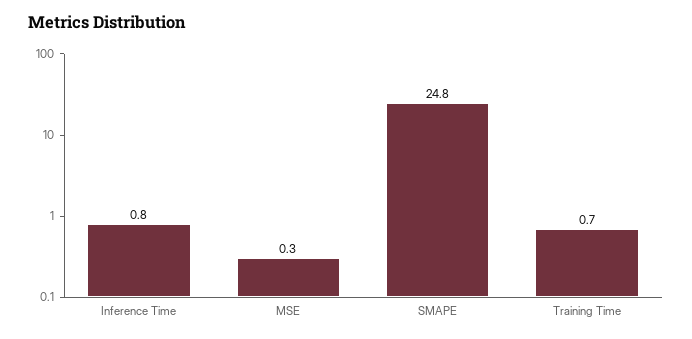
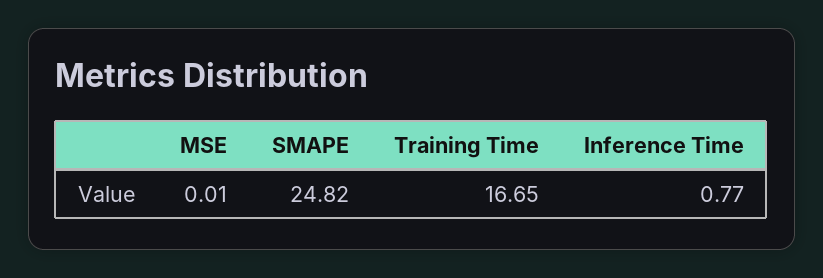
  {
    "Inference Time": 0.77,
-   "MSE": 0.3,
+   "MSE": 0.01,
    "SMAPE": 24.82,
-   "Training Time": 0.7
+   "Training Time": 16.65
  }

